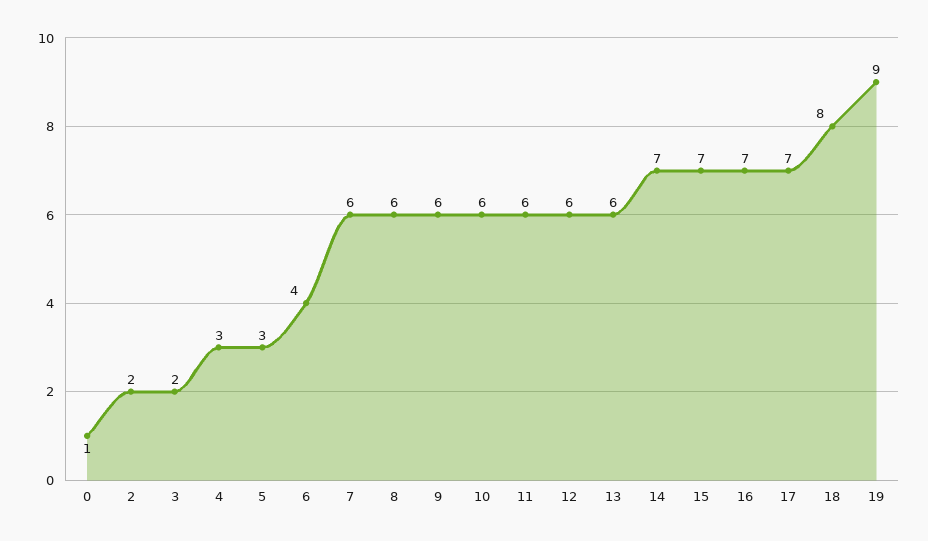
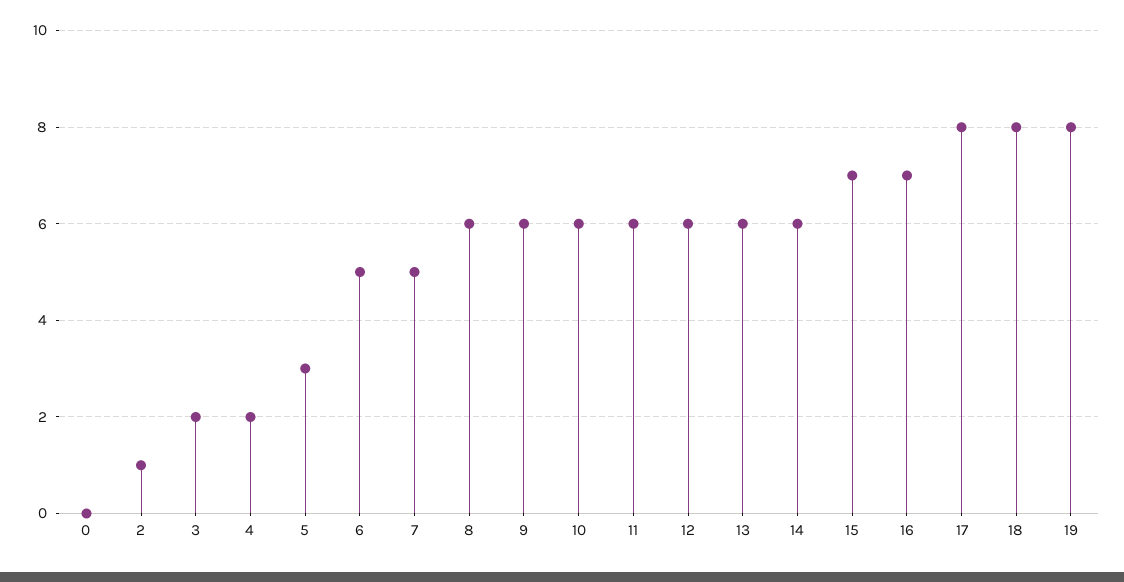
  {
-   "0": 1,
+   "0": 0,
-   "2": 2,
+   "2": 1,
    "3": 2,
-   "4": 3,
+   "4": 2,
    "5": 3,
-   "6": 4,
+   "6": 5,
-   "7": 6,
+   "7": 5,
    "8": 6,
    "9": 6,
    "10": 6,
    "11": 6,
    "12": 6,
    "13": 6,
-   "14": 7,
+   "14": 6,
    "15": 7,
    "16": 7,
-   "17": 7,
+   "17": 8,
    "18": 8,
-   "19": 9
+   "19": 8
  }

